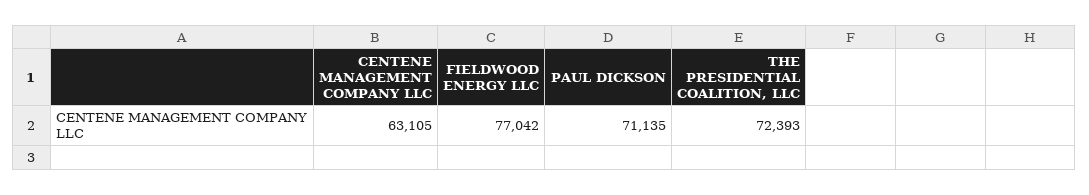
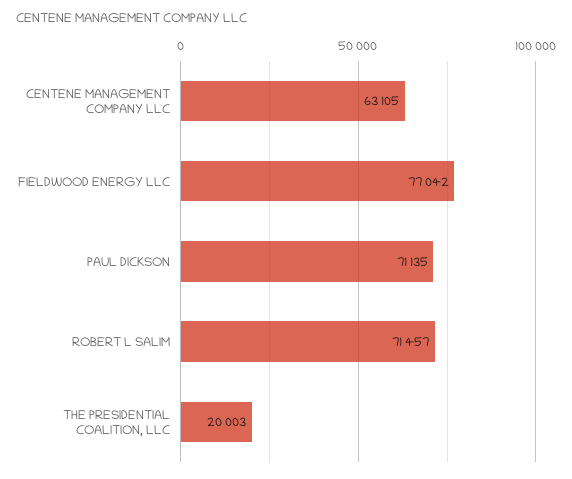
  {
    "CENTENE MANAGEMENT COMPANY LLC": 63105,
    "FIELDWOOD ENERGY LLC": 77042,
    "PAUL DICKSON": 71135,
-   "THE PRESIDENTIAL COALITION, LLC": 72393
+   "THE PRESIDENTIAL COALITION, LLC": 20003,
+   "ROBERT L SALIM": 71457
  }

